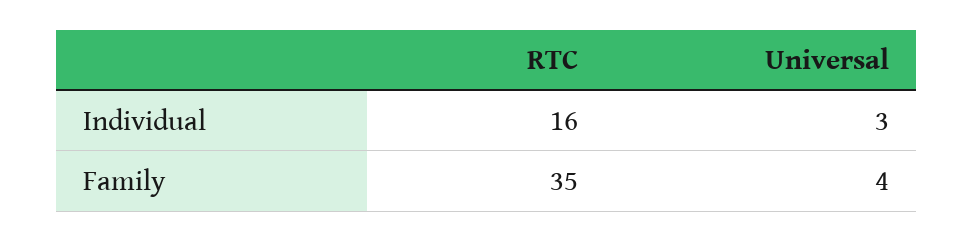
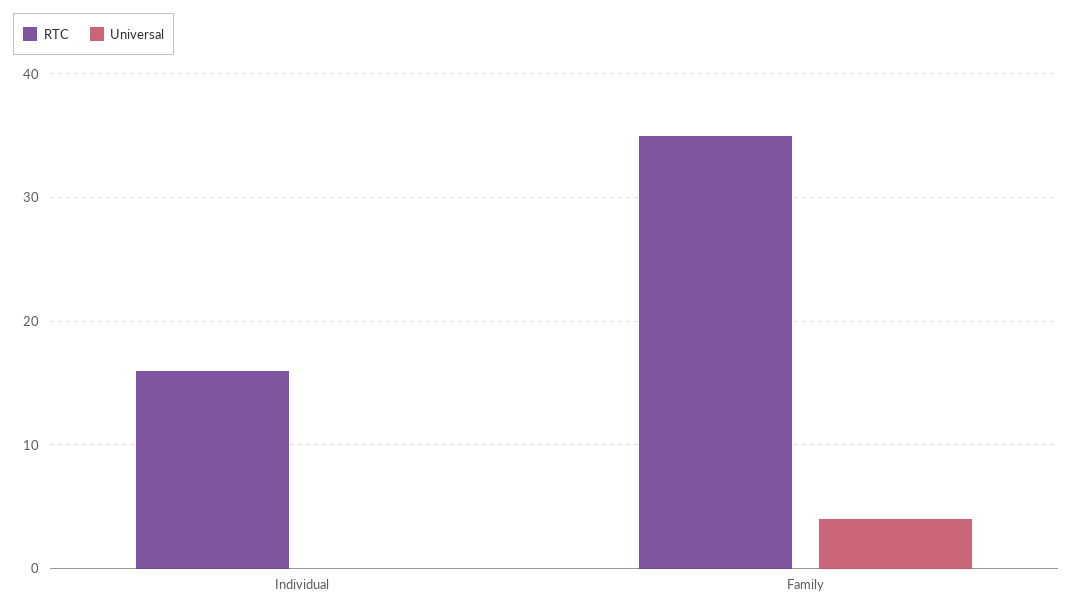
  {
    "RTC": {
      "Individual": 16,
      "Family": 35
    },
    "Universal": {
-     "Individual": 3,
+     "Individual": 0,
      "Family": 4
    }
  }

